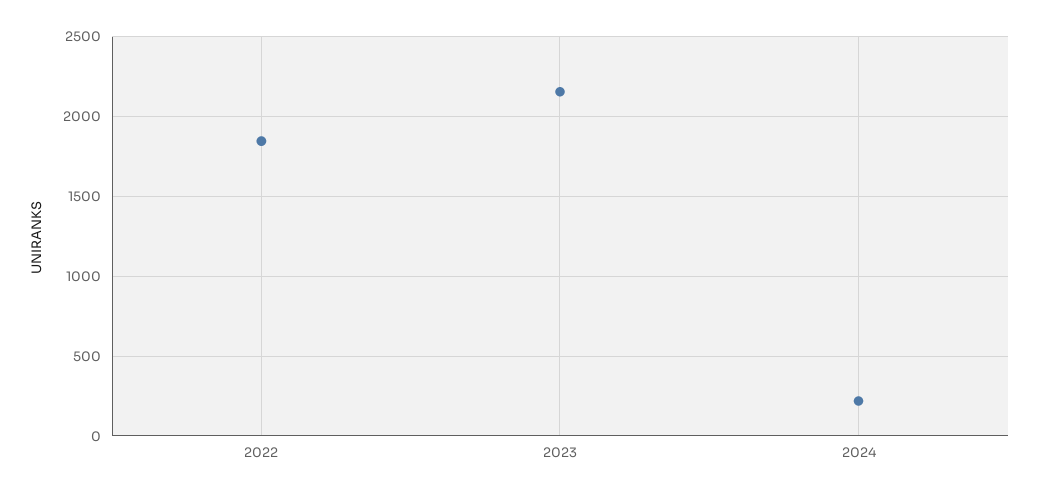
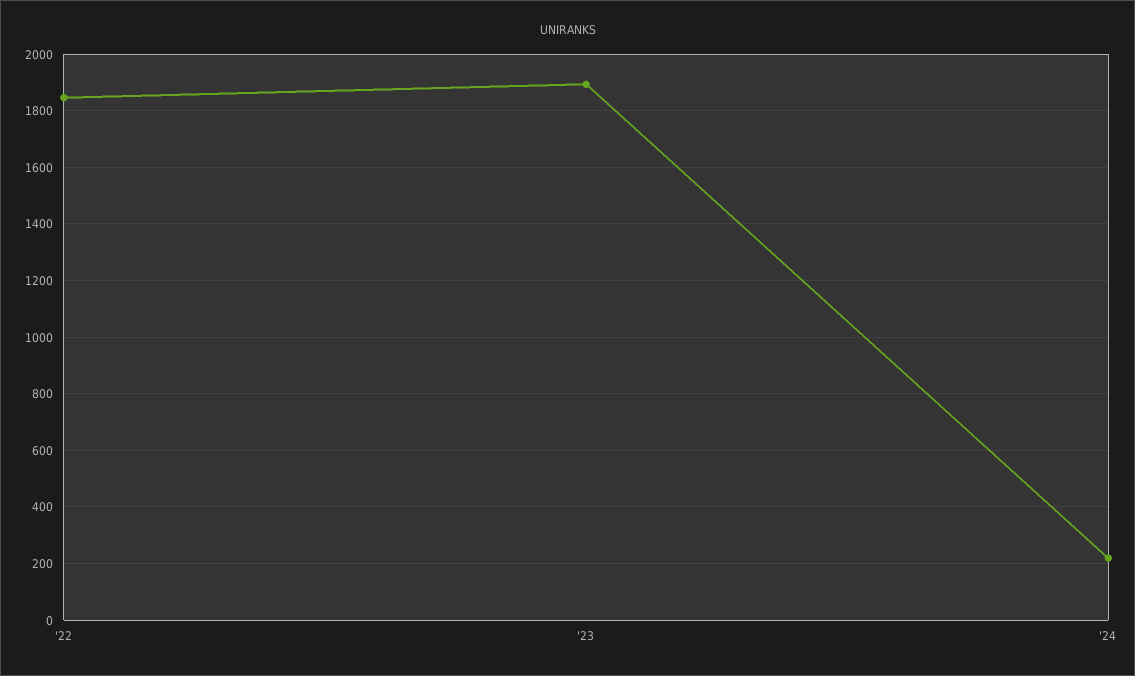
  {
    "2022": 1850,
-   "2023": 2150,
+   "2023": 1900,
    "2024": 225
  }

